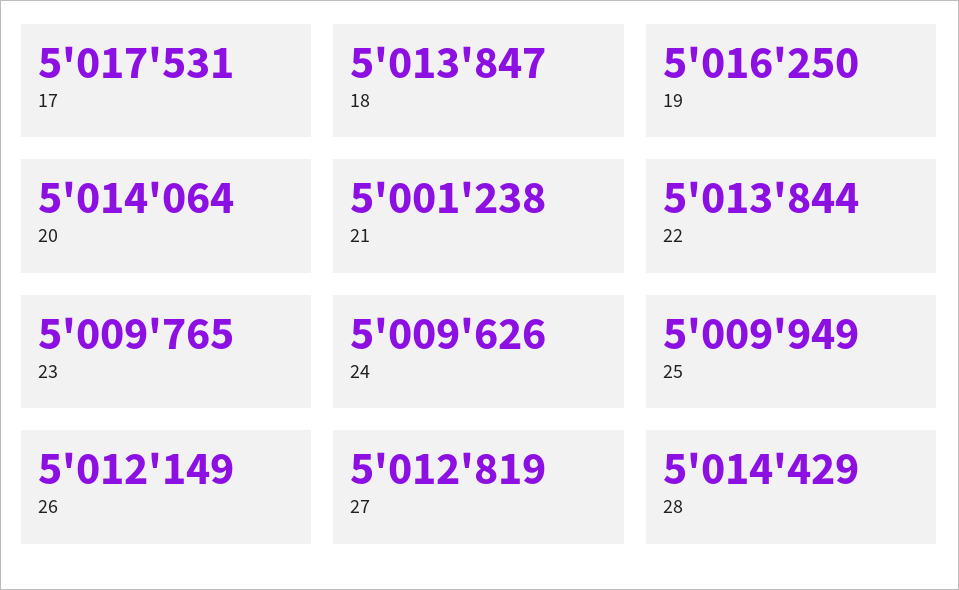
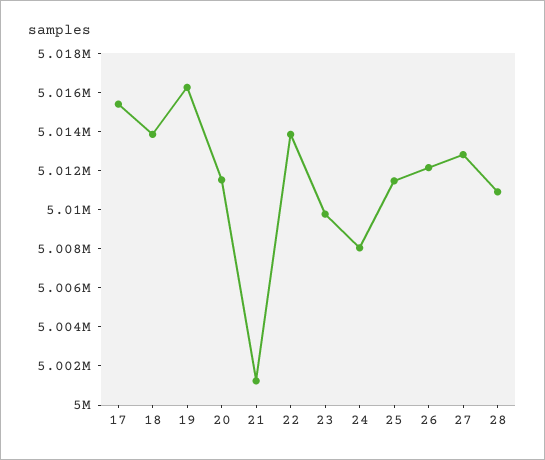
  {
-   "17": 5017531,
+   "17": 5015500,
    "18": 5013847,
    "19": 5016250,
-   "20": 5014064,
+   "20": 5011500,
    "21": 5001238,
    "22": 5013844,
    "23": 5009765,
-   "24": 5009626,
+   "24": 5008000,
-   "25": 5009949,
+   "25": 5011500,
    "26": 5012149,
    "27": 5012819,
-   "28": 5014429
+   "28": 5011000
  }

